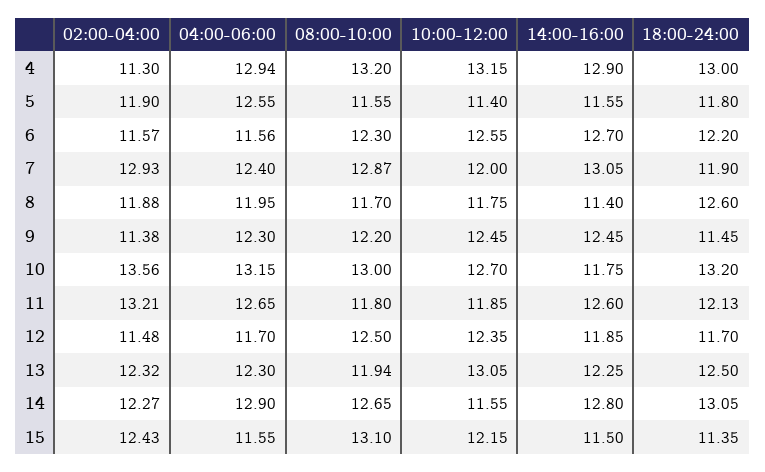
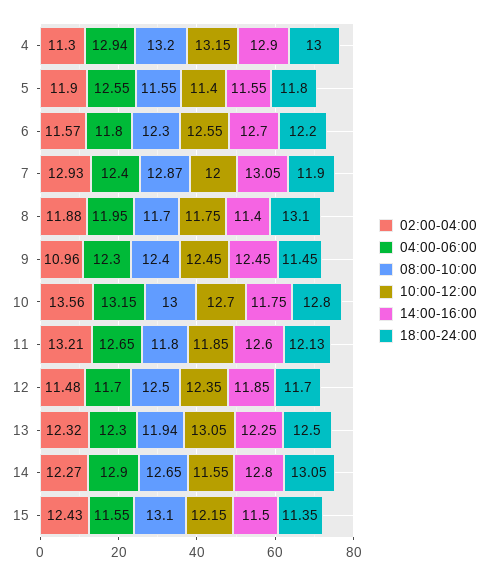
  {
    "02:00-04:00": {
      "4": 11.3,
      "5": 11.9,
      "6": 11.57,
      "7": 12.93,
      "8": 11.88,
-     "9": 11.38,
+     "9": 10.96,
      "10": 13.56,
      "11": 13.21,
      "12": 11.48,
      "13": 12.32,
      "14": 12.27,
      "15": 12.43
    },
    "04:00-06:00": {
      "4": 12.94,
      "5": 12.55,
-     "6": 11.56,
+     "6": 11.8,
      "7": 12.4,
      "8": 11.95,
      "9": 12.3,
      "10": 13.15,
      "11": 12.65,
      "12": 11.7,
      "13": 12.3,
      "14": 12.9,
      "15": 11.55
    },
    "08:00-10:00": {
      "4": 13.2,
      "5": 11.55,
      "6": 12.3,
      "7": 12.87,
      "8": 11.7,
-     "9": 12.2,
+     "9": 12.4,
      "10": 13,
      "11": 11.8,
      "12": 12.5,
      "13": 11.94,
      "14": 12.65,
      "15": 13.1
    },
    "10:00-12:00": {
      "4": 13.15,
      "5": 11.4,
      "6": 12.55,
      "7": 12,
      "8": 11.75,
      "9": 12.45,
      "10": 12.7,
      "11": 11.85,
      "12": 12.35,
      "13": 13.05,
      "14": 11.55,
      "15": 12.15
    },
    "14:00-16:00": {
      "4": 12.9,
      "5": 11.55,
      "6": 12.7,
      "7": 13.05,
      "8": 11.4,
      "9": 12.45,
      "10": 11.75,
      "11": 12.6,
      "12": 11.85,
      "13": 12.25,
      "14": 12.8,
      "15": 11.5
    },
    "18:00-24:00": {
      "4": 13,
      "5": 11.8,
      "6": 12.2,
      "7": 11.9,
-     "8": 12.6,
+     "8": 13.1,
      "9": 11.45,
-     "10": 13.2,
+     "10": 12.8,
      "11": 12.13,
      "12": 11.7,
      "13": 12.5,
      "14": 13.05,
      "15": 11.35
    }
  }

